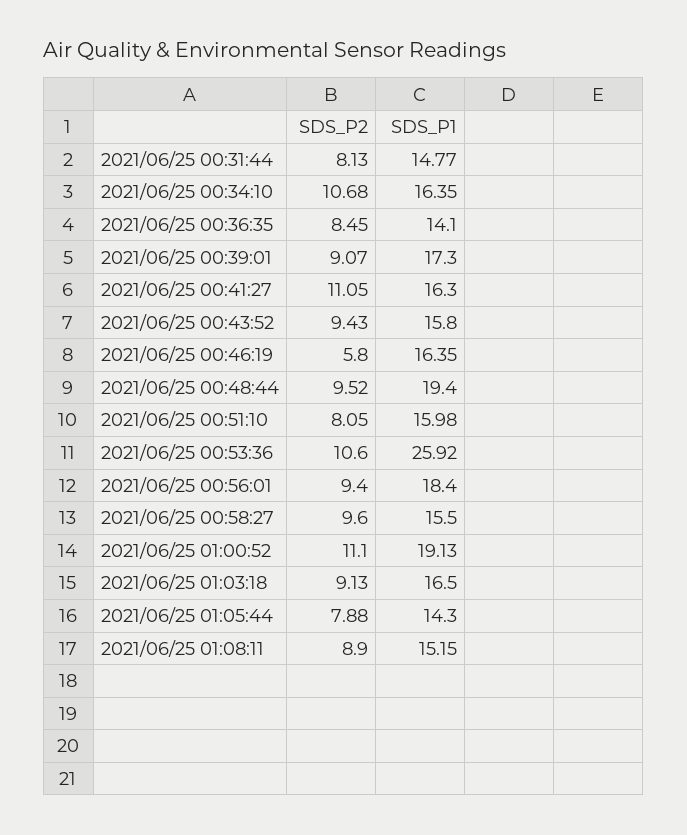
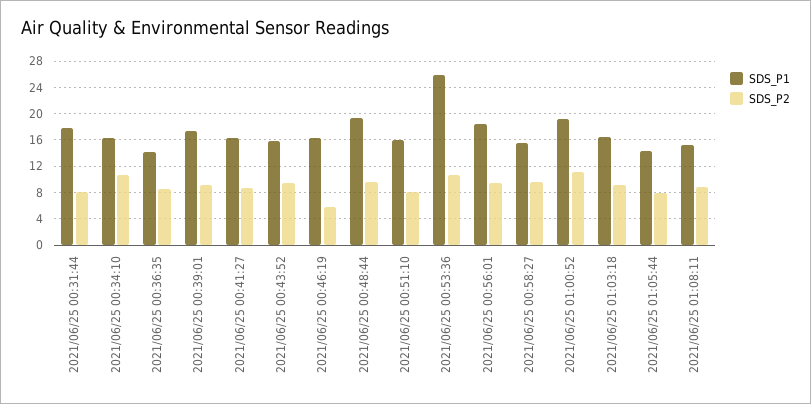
  {
    "SDS_P2": {
      "2021/06/25 00:31:44": 8.13,
      "2021/06/25 00:34:10": 10.68,
      "2021/06/25 00:36:35": 8.45,
      "2021/06/25 00:39:01": 9.07,
-     "2021/06/25 00:41:27": 11.05,
+     "2021/06/25 00:41:27": 9,
      "2021/06/25 00:43:52": 9.43,
      "2021/06/25 00:46:19": 5.8,
      "2021/06/25 00:48:44": 9.52,
      "2021/06/25 00:51:10": 8.05,
      "2021/06/25 00:53:36": 10.6,
      "2021/06/25 00:56:01": 9.4,
      "2021/06/25 00:58:27": 9.6,
      "2021/06/25 01:00:52": 11.1,
      "2021/06/25 01:03:18": 9.13,
      "2021/06/25 01:05:44": 7.88,
      "2021/06/25 01:08:11": 8.9
    },
    "SDS_P1": {
-     "2021/06/25 00:31:44": 14.77,
+     "2021/06/25 00:31:44": 18,
      "2021/06/25 00:34:10": 16.35,
      "2021/06/25 00:36:35": 14.1,
      "2021/06/25 00:39:01": 17.3,
      "2021/06/25 00:41:27": 16.3,
      "2021/06/25 00:43:52": 15.8,
      "2021/06/25 00:46:19": 16.35,
      "2021/06/25 00:48:44": 19.4,
      "2021/06/25 00:51:10": 15.98,
      "2021/06/25 00:53:36": 25.92,
      "2021/06/25 00:56:01": 18.4,
      "2021/06/25 00:58:27": 15.5,
      "2021/06/25 01:00:52": 19.13,
      "2021/06/25 01:03:18": 16.5,
      "2021/06/25 01:05:44": 14.3,
      "2021/06/25 01:08:11": 15.15
    }
  }

